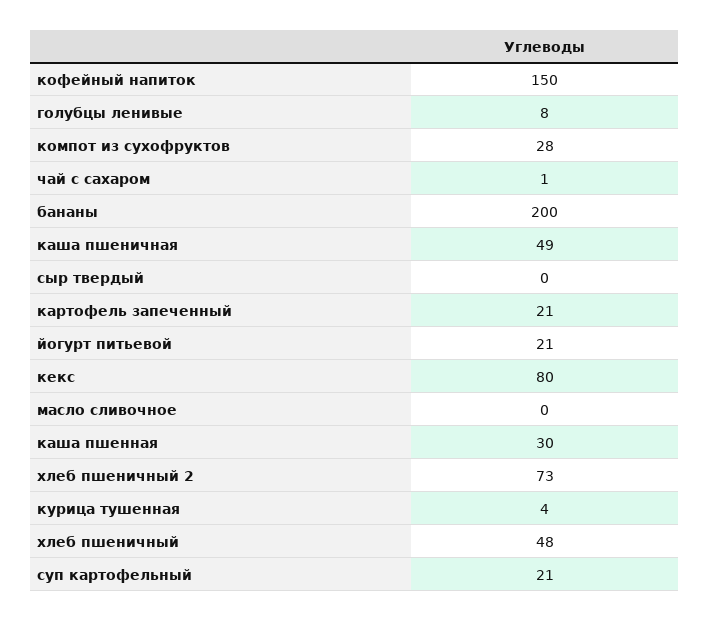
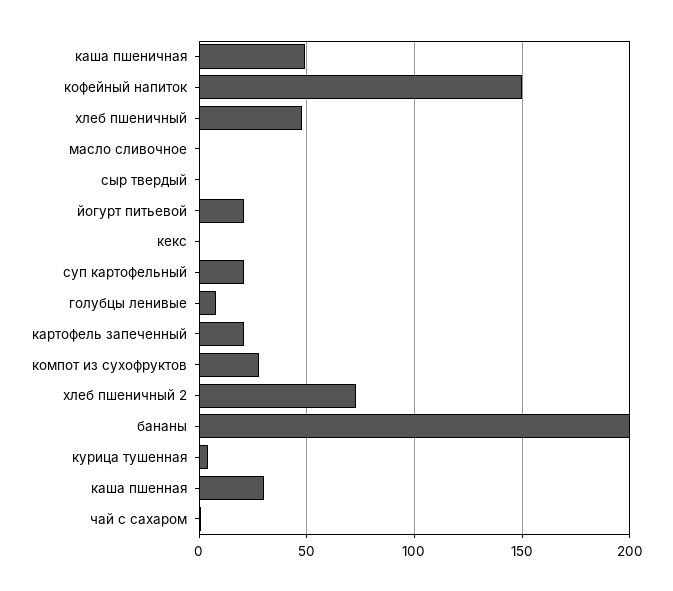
  {
    "кофейный напиток": 150,
    "голубцы ленивые": 8,
    "компот из сухофруктов": 28,
    "чай с сахаром": 1,
    "бананы": 200,
    "каша пшеничная": 49,
    "сыр твердый": 0,
    "картофель запеченный": 21,
    "йогурт питьевой": 21,
-   "кекс": 80,
+   "кекс": 0,
    "масло сливочное": 0,
    "каша пшенная": 30,
    "хлеб пшеничный 2": 73,
    "курица тушенная": 4,
    "хлеб пшеничный": 48,
    "суп картофельный": 21
  }

